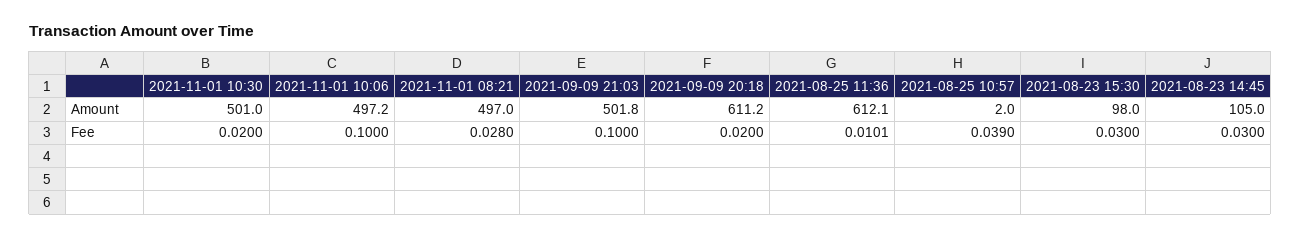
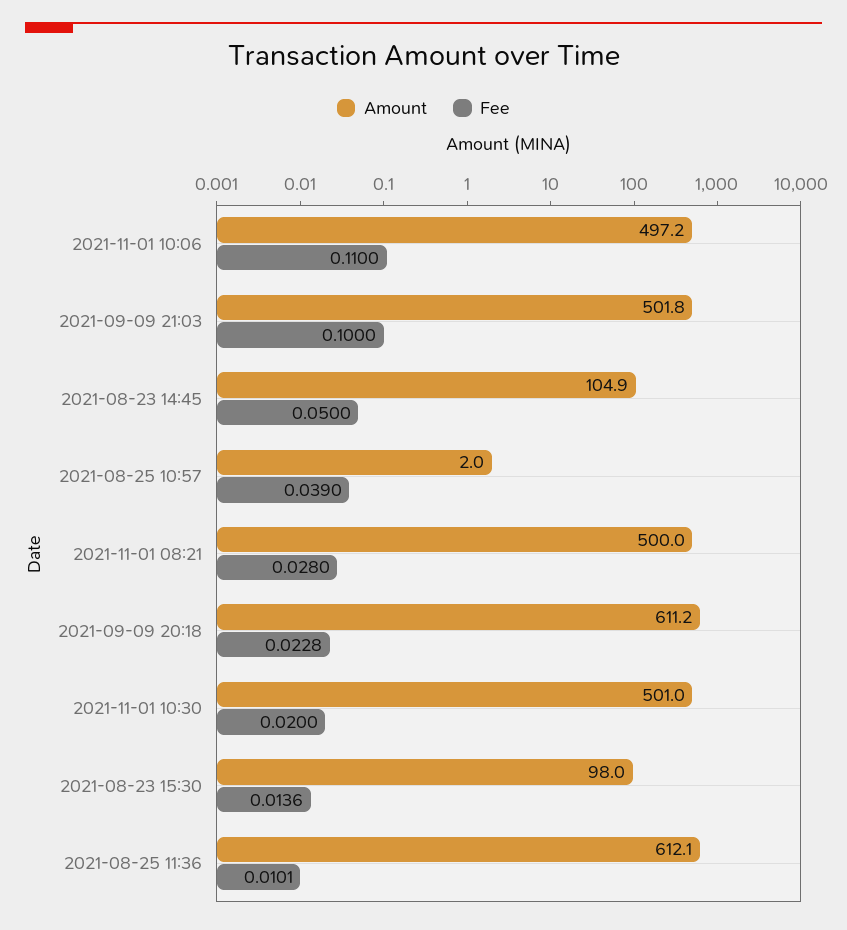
  {
    "Amount": {
      "2021-11-01 10:30": 501,
      "2021-11-01 10:06": 497.2,
-     "2021-11-01 08:21": 497,
+     "2021-11-01 08:21": 500,
      "2021-09-09 21:03": 501.8,
      "2021-09-09 20:18": 611.2,
      "2021-08-25 11:36": 612.1,
      "2021-08-25 10:57": 2,
      "2021-08-23 15:30": 98,
-     "2021-08-23 14:45": 105
+     "2021-08-23 14:45": 104.9
    },
    "Fee": {
      "2021-11-01 10:30": 0.02,
-     "2021-11-01 10:06": 0.1,
+     "2021-11-01 10:06": 0.11,
      "2021-11-01 08:21": 0.028,
      "2021-09-09 21:03": 0.1,
-     "2021-09-09 20:18": 0.02,
+     "2021-09-09 20:18": 0.0228,
      "2021-08-25 11:36": 0.0101,
      "2021-08-25 10:57": 0.039,
-     "2021-08-23 15:30": 0.03,
+     "2021-08-23 15:30": 0.0136,
-     "2021-08-23 14:45": 0.03
+     "2021-08-23 14:45": 0.05
    }
  }

